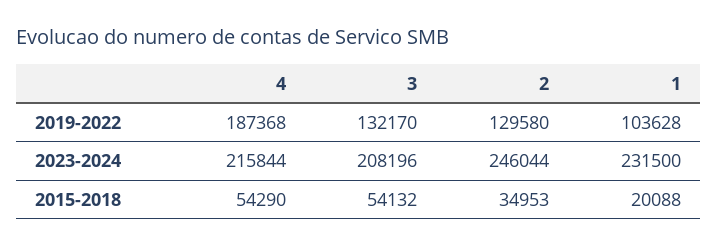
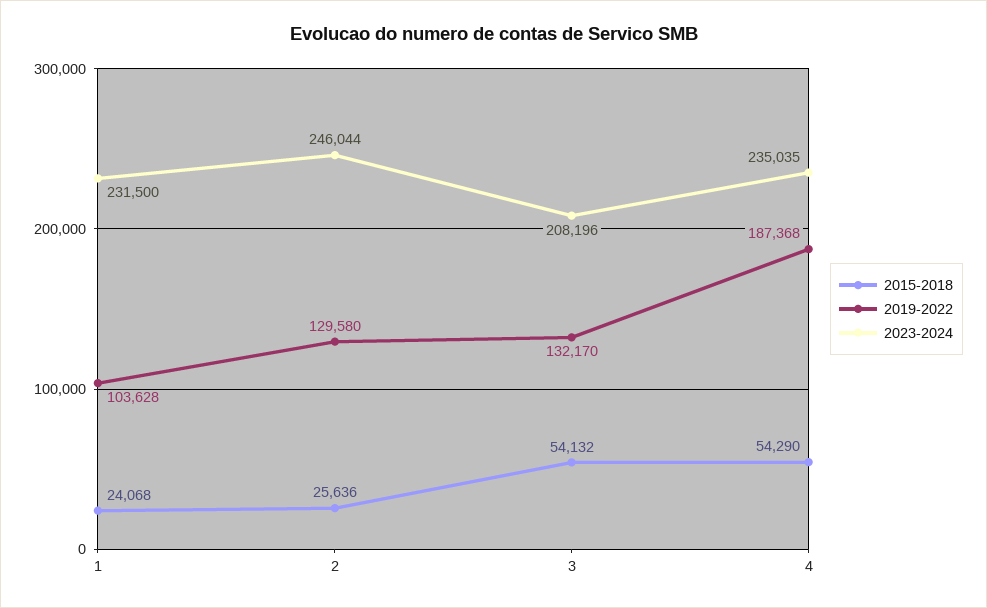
  {
    "2019-2022": {
      "4": 187368,
      "3": 132170,
      "2": 129580,
      "1": 103628
    },
    "2023-2024": {
-     "4": 215844,
+     "4": 235035,
      "3": 208196,
      "2": 246044,
      "1": 231500
    },
    "2015-2018": {
      "4": 54290,
      "3": 54132,
-     "2": 34953,
+     "2": 25636,
-     "1": 20088
+     "1": 24068
    }
  }

